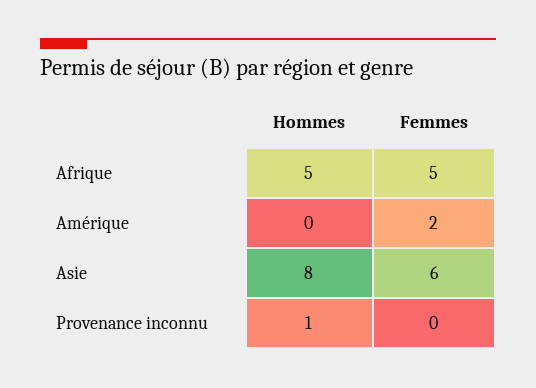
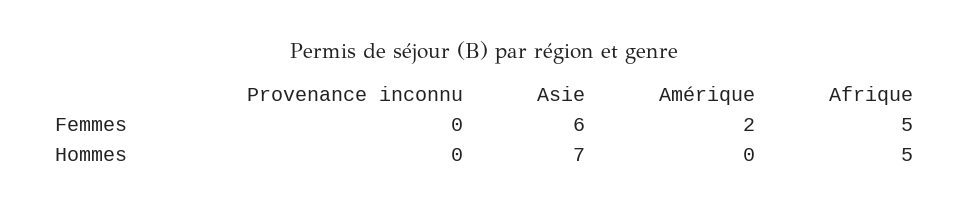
  {
    "Hommes": {
      "Afrique": 5,
      "Amérique": 0,
-     "Asie": 8,
+     "Asie": 7,
-     "Provenance inconnu": 1
+     "Provenance inconnu": 0
    },
    "Femmes": {
      "Afrique": 5,
      "Amérique": 2,
      "Asie": 6,
      "Provenance inconnu": 0
    }
  }

